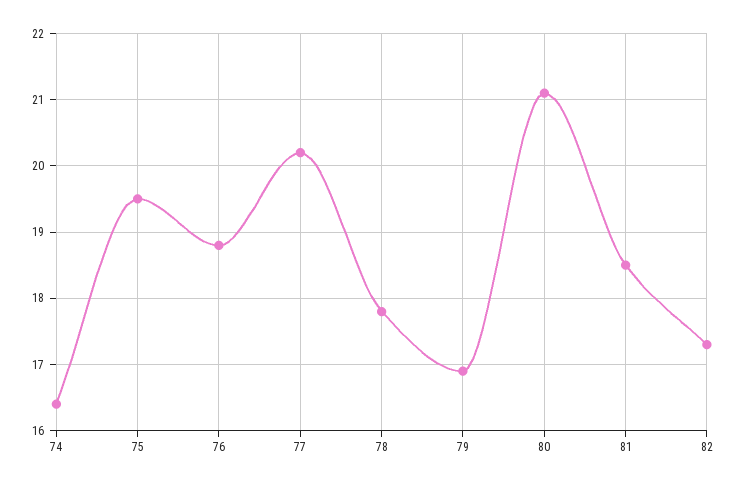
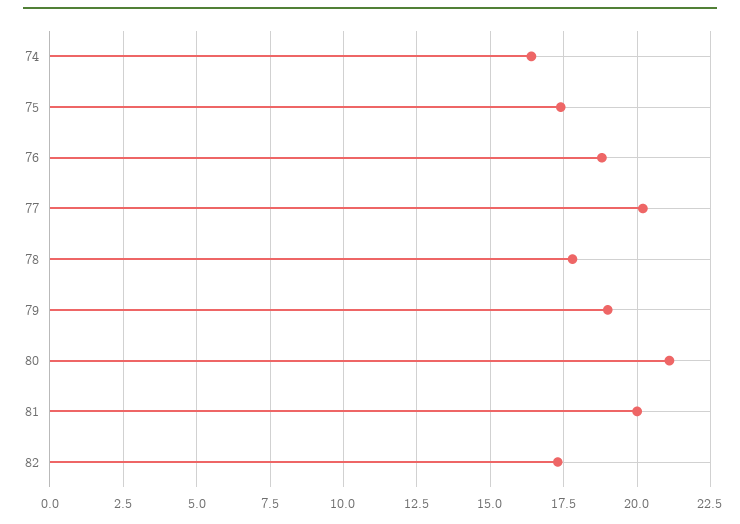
  {
    "74": 16.4,
-   "75": 19.5,
+   "75": 17.5,
    "76": 18.8,
    "77": 20.2,
    "78": 17.8,
-   "79": 16.9,
+   "79": 19,
    "80": 21.1,
-   "81": 18.5,
+   "81": 20,
    "82": 17.3
  }

